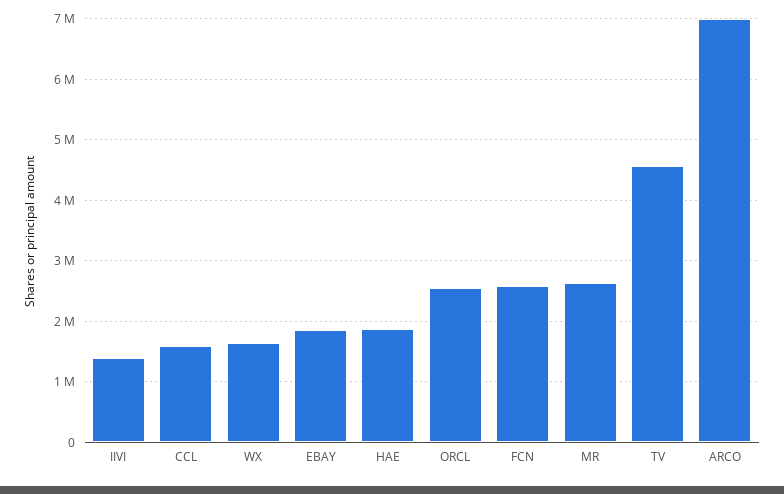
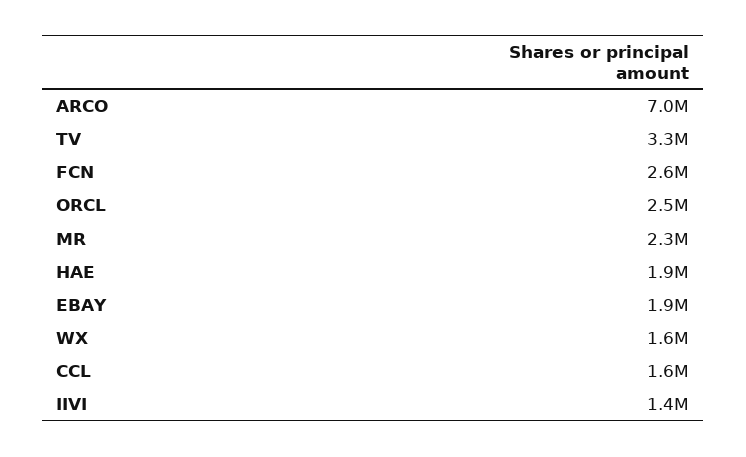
  {
    "IIVI": 1400000,
    "CCL": 1600000,
    "WX": 1600000,
    "EBAY": 1900000,
    "HAE": 1900000,
    "ORCL": 2500000,
    "FCN": 2600000,
-   "MR": 2600000,
+   "MR": 2300000,
-   "TV": 4600000,
+   "TV": 3300000,
    "ARCO": 7000000
  }

